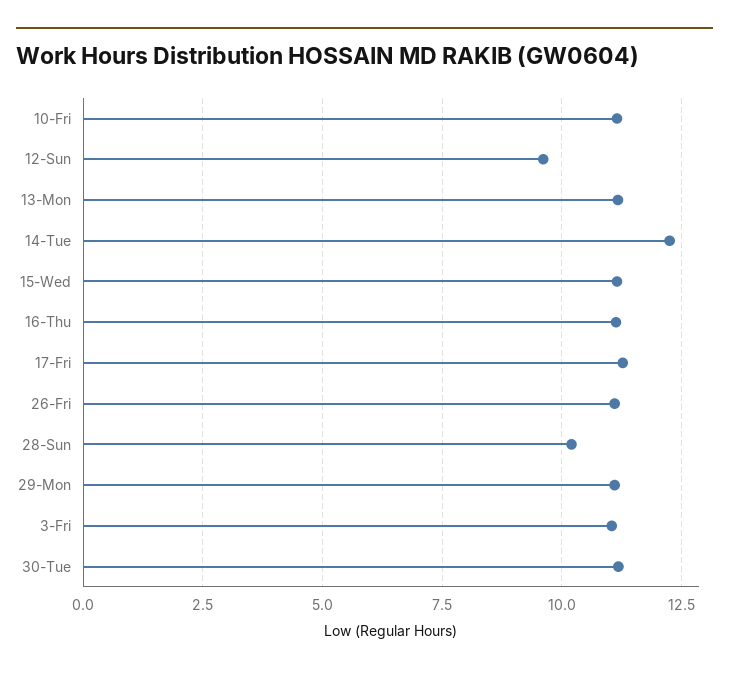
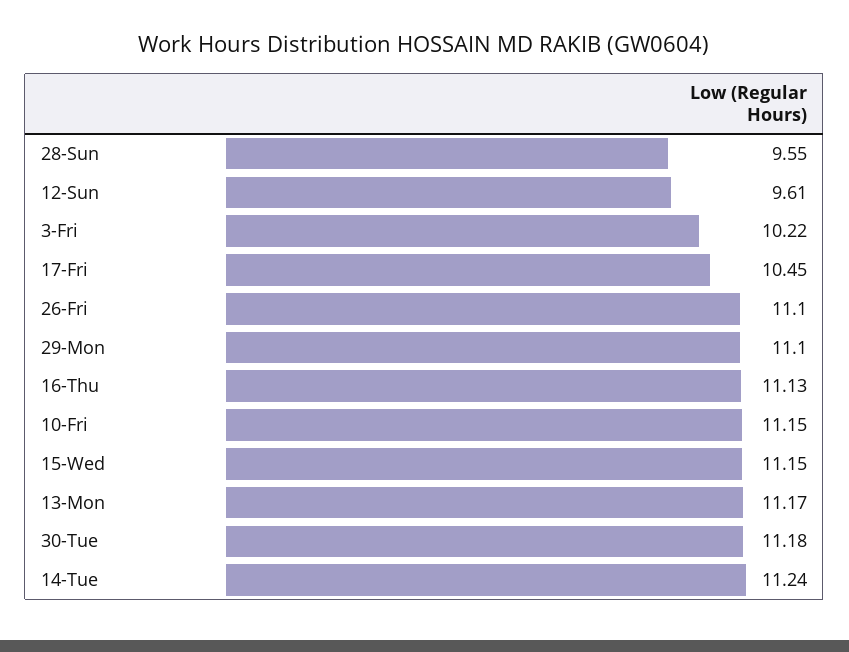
  {
    "10-Fri": 11.15,
    "12-Sun": 9.61,
    "13-Mon": 11.17,
-   "14-Tue": 12.25,
+   "14-Tue": 11.24,
    "15-Wed": 11.15,
    "16-Thu": 11.13,
-   "17-Fri": 11.25,
+   "17-Fri": 10.45,
    "26-Fri": 11.1,
-   "28-Sun": 10.25,
+   "28-Sun": 9.55,
    "29-Mon": 11.1,
-   "3-Fri": 11,
+   "3-Fri": 10.22,
    "30-Tue": 11.18
  }

